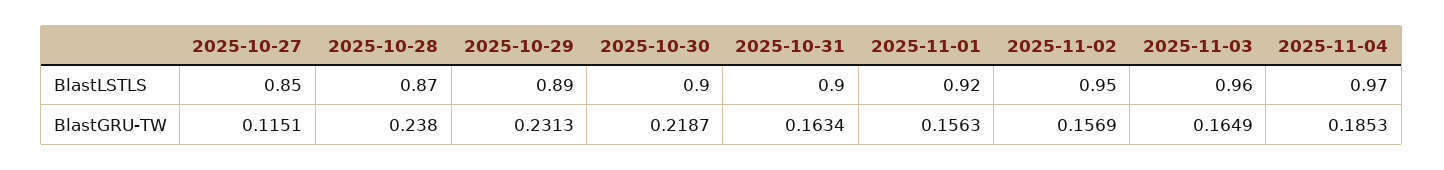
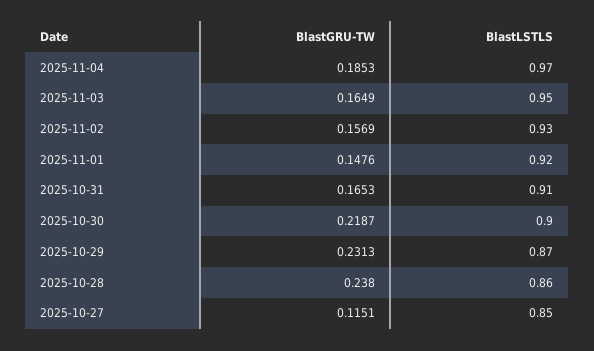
  {
    "2025-10-27": {
      "BlastLSTLS": 0.85,
      "BlastGRU-TW": 0.1151
    },
    "2025-10-28": {
-     "BlastLSTLS": 0.87,
+     "BlastLSTLS": 0.86,
      "BlastGRU-TW": 0.238
    },
    "2025-10-29": {
-     "BlastLSTLS": 0.89,
+     "BlastLSTLS": 0.87,
      "BlastGRU-TW": 0.2313
    },
    "2025-10-30": {
      "BlastLSTLS": 0.9,
      "BlastGRU-TW": 0.2187
    },
    "2025-10-31": {
-     "BlastLSTLS": 0.9,
+     "BlastLSTLS": 0.91,
-     "BlastGRU-TW": 0.1634
+     "BlastGRU-TW": 0.1653
    },
    "2025-11-01": {
      "BlastLSTLS": 0.92,
-     "BlastGRU-TW": 0.1563
+     "BlastGRU-TW": 0.1476
    },
    "2025-11-02": {
-     "BlastLSTLS": 0.95,
+     "BlastLSTLS": 0.93,
      "BlastGRU-TW": 0.1569
    },
    "2025-11-03": {
-     "BlastLSTLS": 0.96,
+     "BlastLSTLS": 0.95,
      "BlastGRU-TW": 0.1649
    },
    "2025-11-04": {
      "BlastLSTLS": 0.97,
      "BlastGRU-TW": 0.1853
    }
  }

